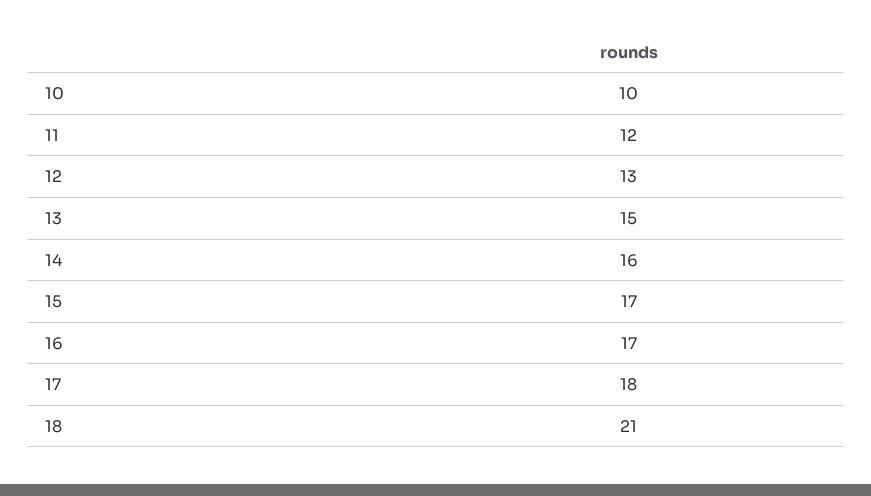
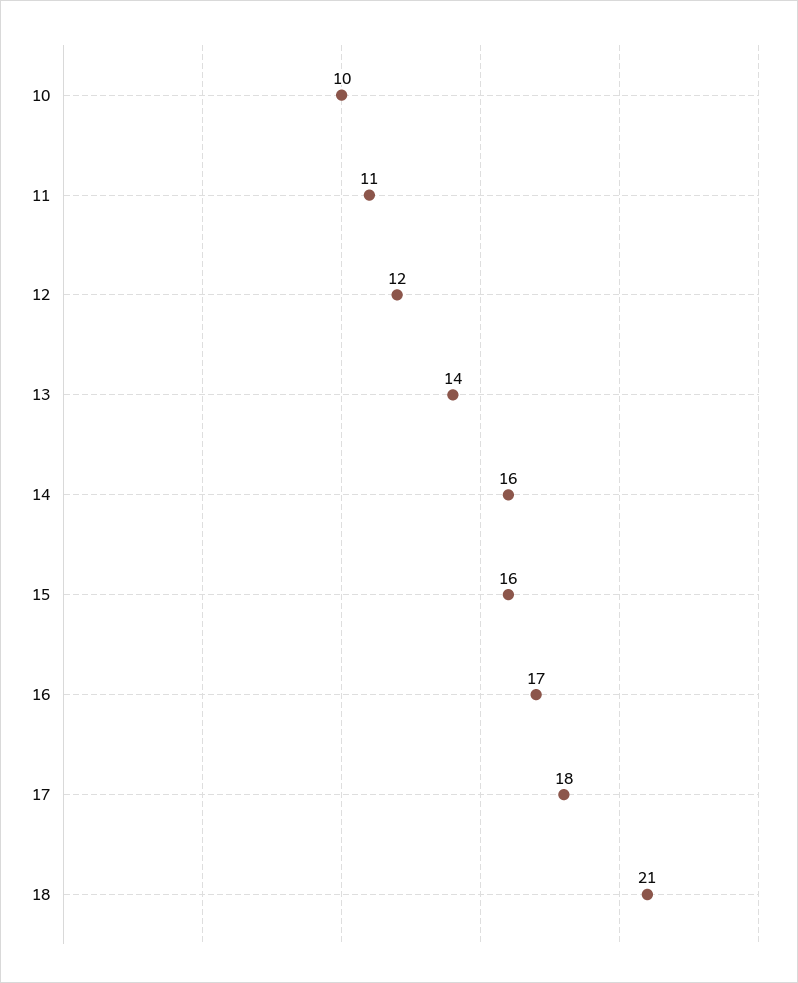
  {
    "10": 10,
-   "11": 12,
+   "11": 11,
-   "12": 13,
+   "12": 12,
-   "13": 15,
+   "13": 14,
    "14": 16,
-   "15": 17,
+   "15": 16,
    "16": 17,
    "17": 18,
    "18": 21
  }

